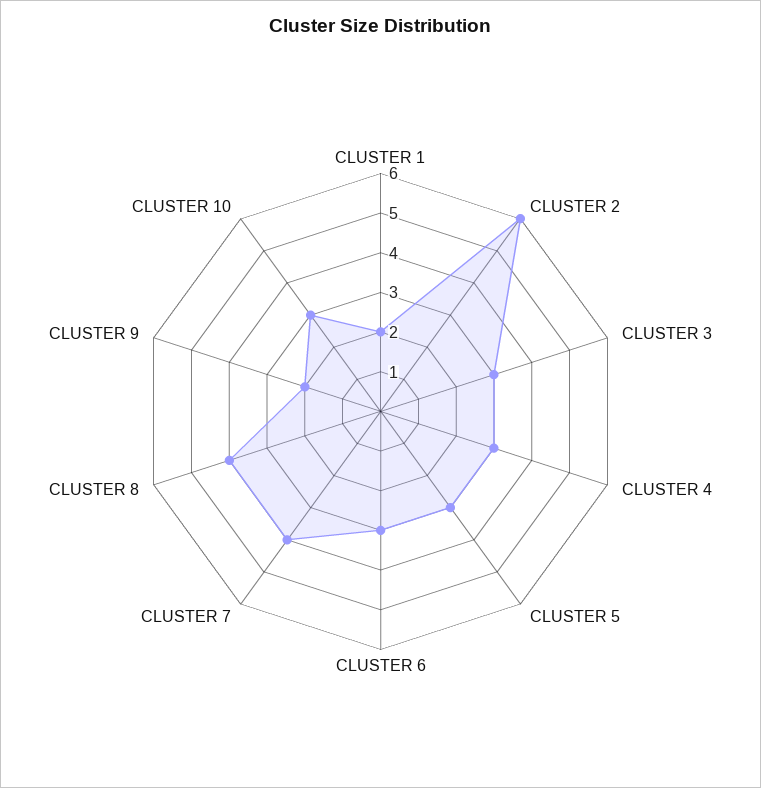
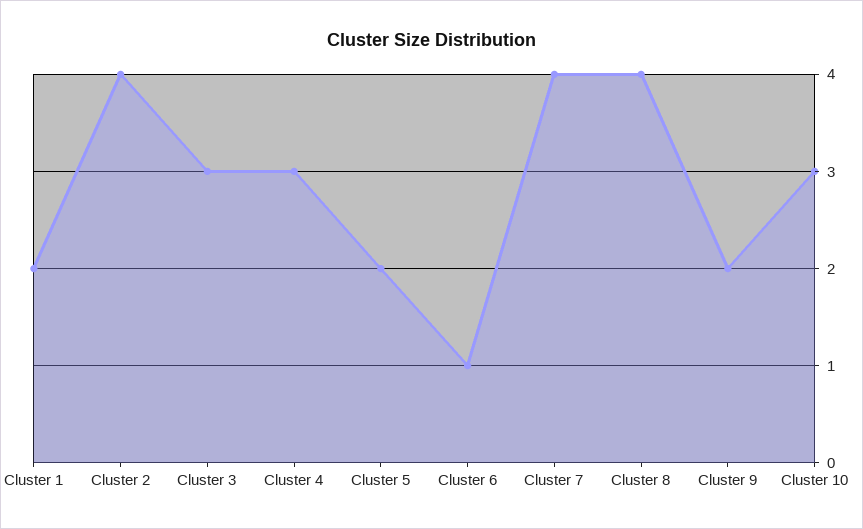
  {
    "CLUSTER 1": 2,
-   "CLUSTER 2": 6,
+   "CLUSTER 2": 4,
    "CLUSTER 3": 3,
    "CLUSTER 4": 3,
-   "CLUSTER 5": 3,
+   "CLUSTER 5": 2,
-   "CLUSTER 6": 3,
+   "CLUSTER 6": 1,
    "CLUSTER 7": 4,
    "CLUSTER 8": 4,
    "CLUSTER 9": 2,
    "CLUSTER 10": 3
  }

